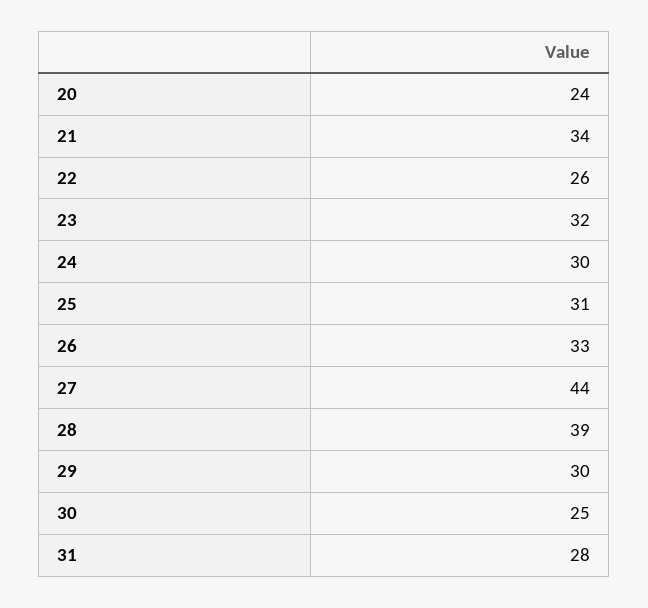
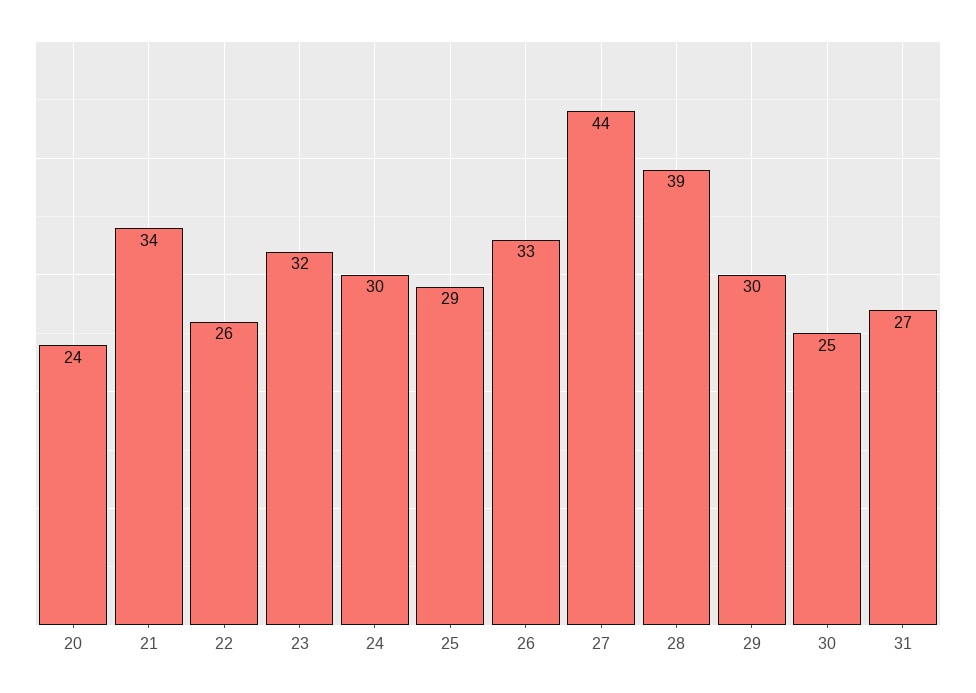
  {
    "20": 24,
    "21": 34,
    "22": 26,
    "23": 32,
    "24": 30,
-   "25": 31,
+   "25": 29,
    "26": 33,
    "27": 44,
    "28": 39,
    "29": 30,
    "30": 25,
-   "31": 28
+   "31": 27
  }

